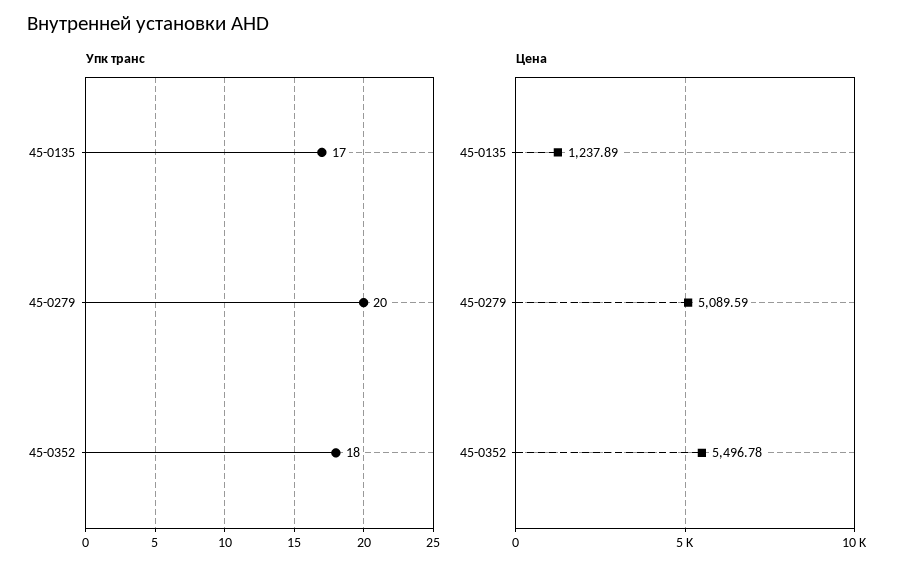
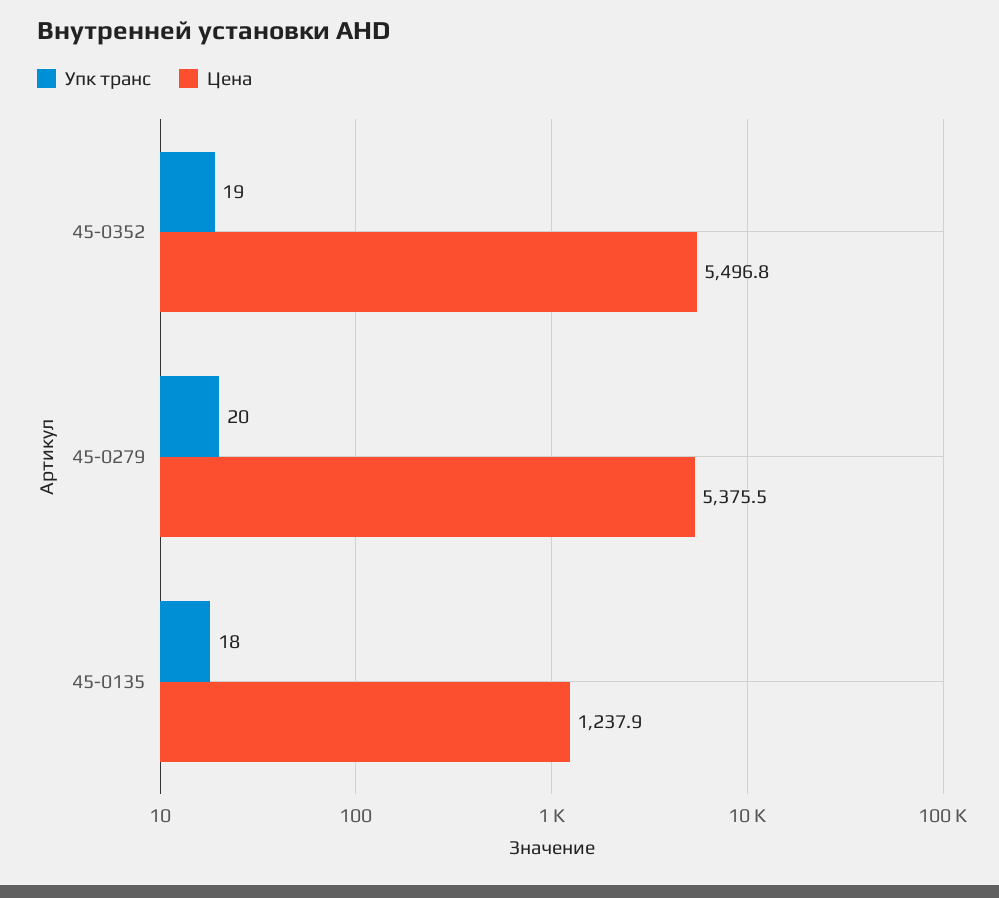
  {
    "Упк транс": {
-     "45-0135": 17,
+     "45-0135": 18,
      "45-0279": 20,
-     "45-0352": 18
+     "45-0352": 19
    },
    "Цена": {
      "45-0135": 1237.89,
-     "45-0279": 5089.59,
+     "45-0279": 5375.5,
      "45-0352": 5496.78
    }
  }

